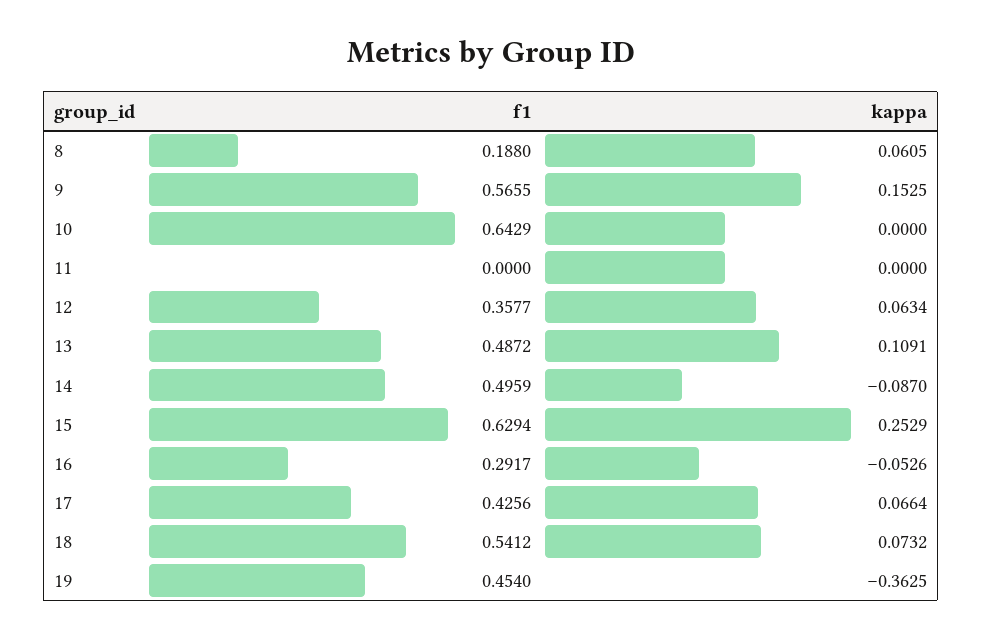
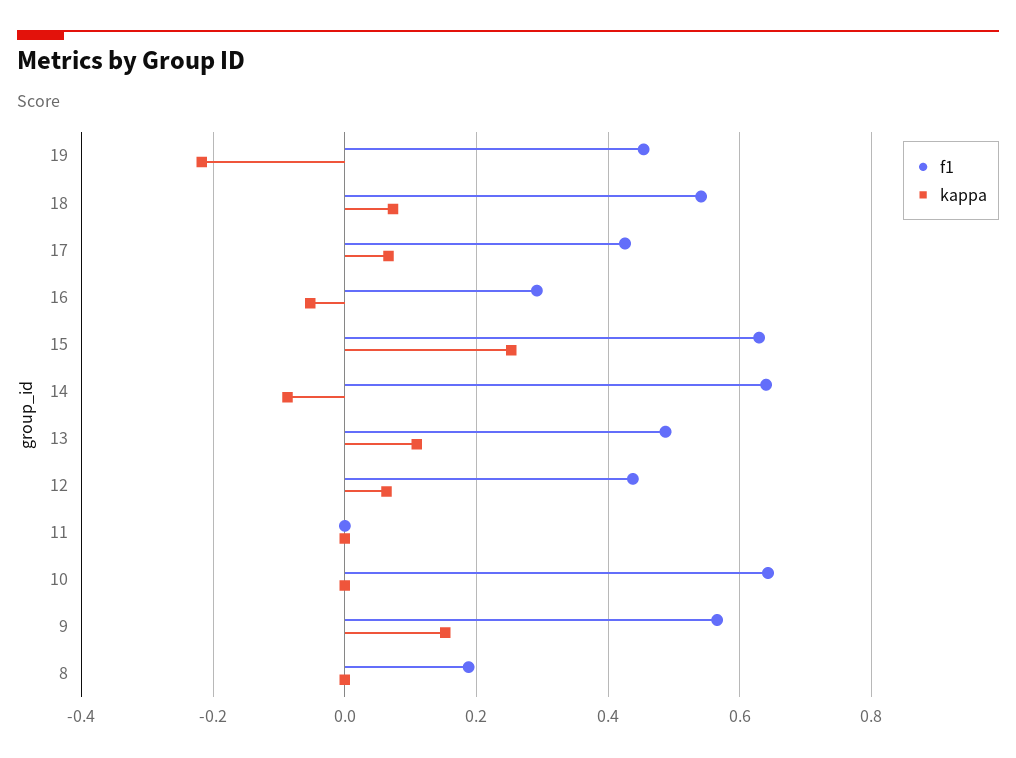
  {
    "f1": {
      "8": 0.188,
      "9": 0.5655,
      "10": 0.6429,
      "11": 0,
-     "12": 0.3577,
+     "12": 0.44,
      "13": 0.4872,
-     "14": 0.4959,
+     "14": 0.64,
      "15": 0.6294,
      "16": 0.2917,
      "17": 0.4256,
      "18": 0.5412,
      "19": 0.454
    },
    "kappa": {
-     "8": 0.0605,
+     "8": 0,
      "9": 0.1525,
      "10": 0,
      "11": 0,
      "12": 0.0634,
      "13": 0.1091,
      "14": -0.087,
      "15": 0.2529,
      "16": -0.0526,
      "17": 0.0664,
      "18": 0.0732,
-     "19": -0.3625
+     "19": -0.22
    }
  }

